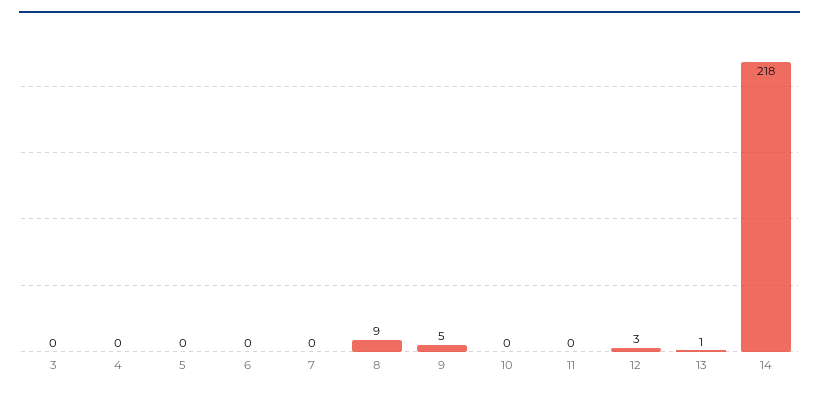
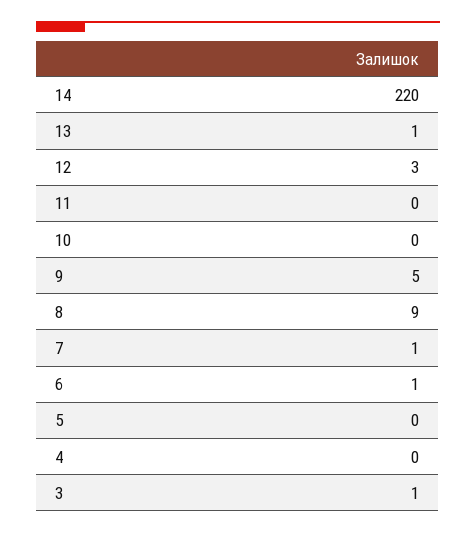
  {
-   "3": 0,
+   "3": 1,
    "4": 0,
    "5": 0,
-   "6": 0,
+   "6": 1,
-   "7": 0,
+   "7": 1,
    "8": 9,
    "9": 5,
    "10": 0,
    "11": 0,
    "12": 3,
    "13": 1,
-   "14": 218
+   "14": 220
  }

